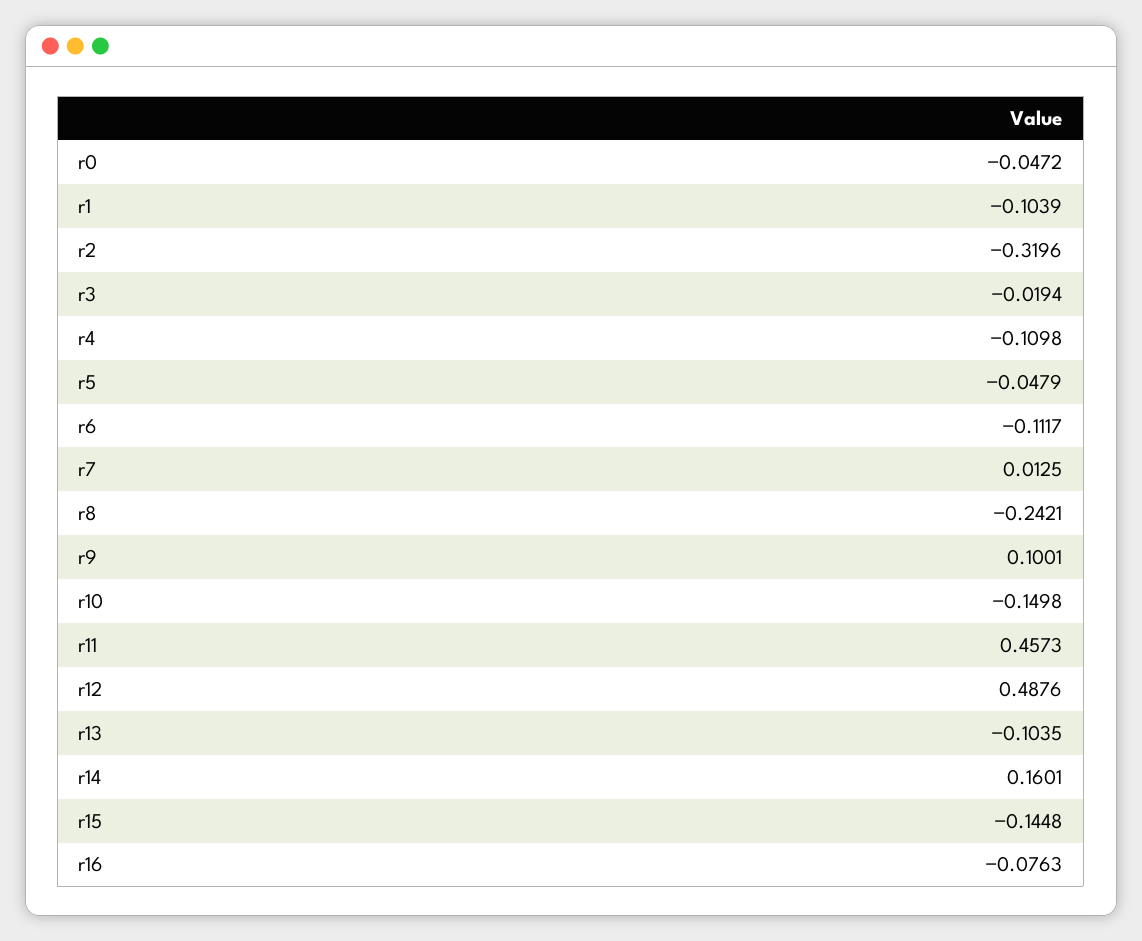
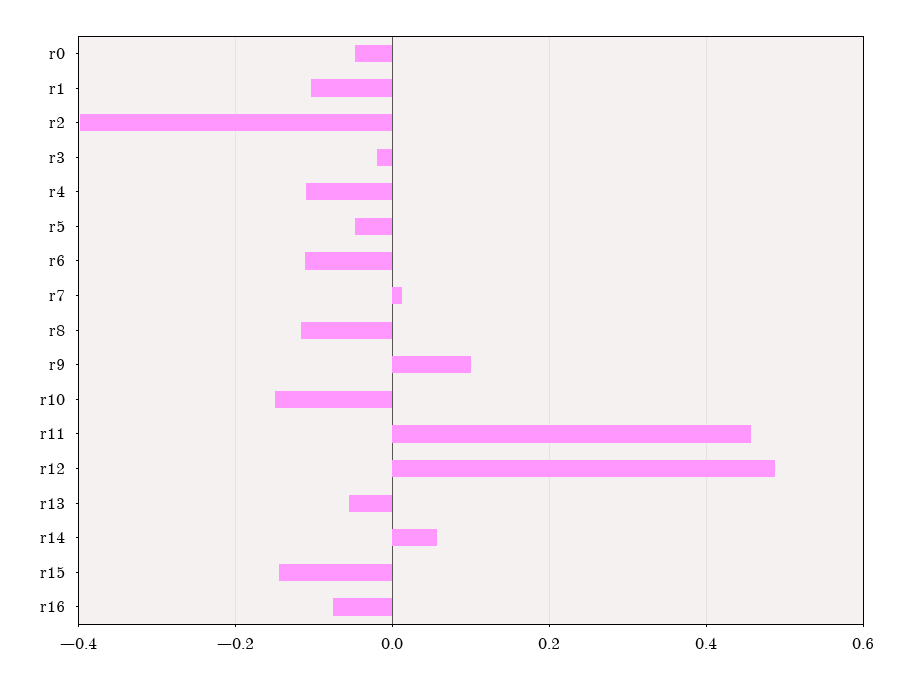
  {
    "r0": -0.0472,
    "r1": -0.1039,
-   "r2": -0.3196,
+   "r2": -0.4,
    "r3": -0.0194,
    "r4": -0.1098,
    "r5": -0.0479,
    "r6": -0.1117,
    "r7": 0.0125,
-   "r8": -0.2421,
+   "r8": -0.12,
    "r9": 0.1001,
    "r10": -0.1498,
    "r11": 0.4573,
    "r12": 0.4876,
-   "r13": -0.1035,
+   "r13": -0.06,
-   "r14": 0.1601,
+   "r14": 0.06,
    "r15": -0.1448,
    "r16": -0.0763
  }

